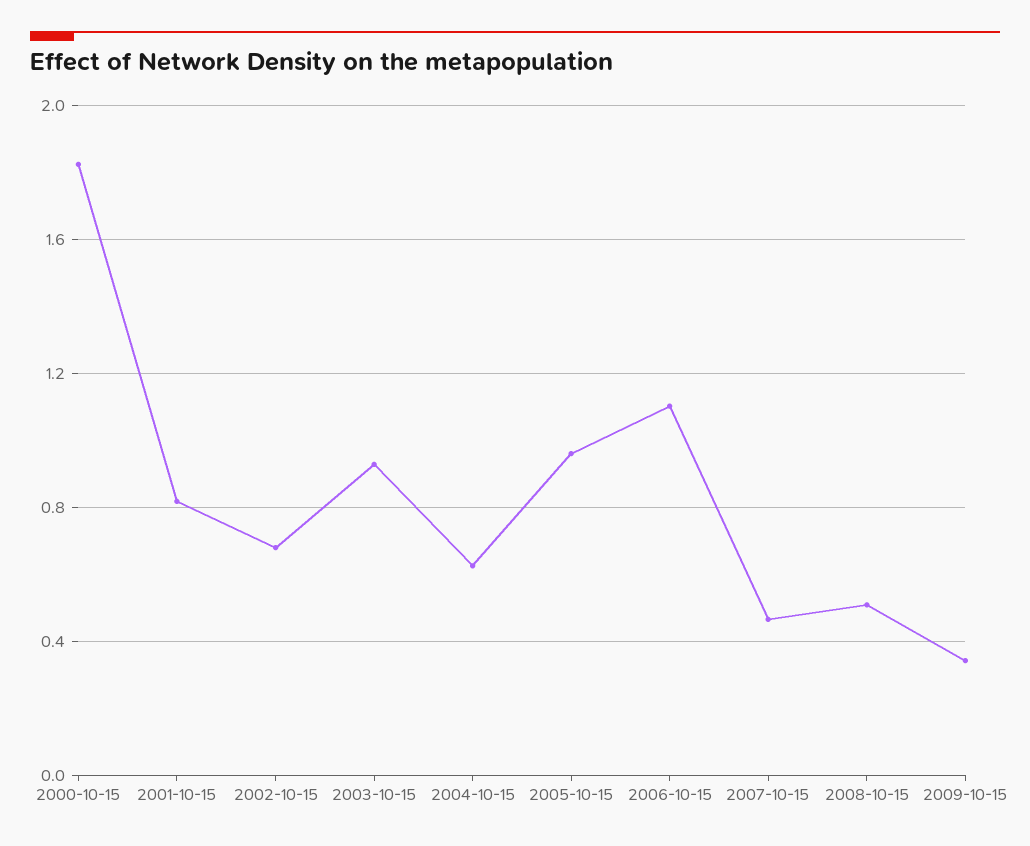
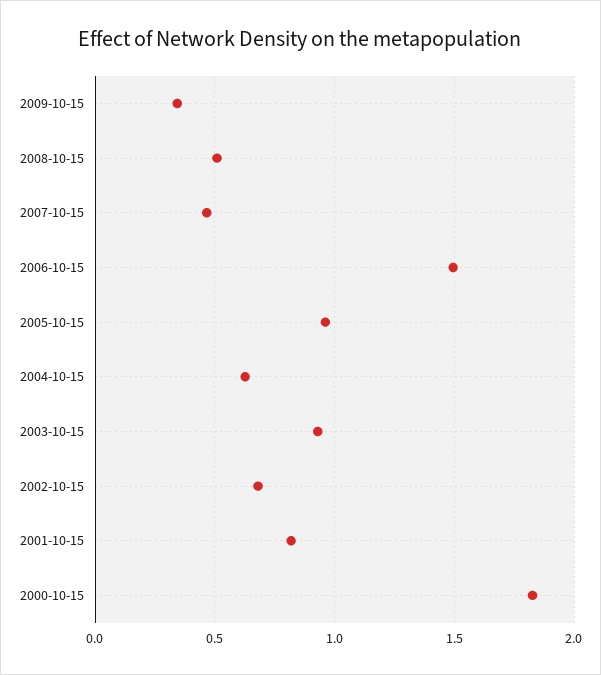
  {
    "2000-10-15": 1.85,
    "2001-10-15": 0.8,
    "2002-10-15": 0.7,
    "2003-10-15": 0.95,
    "2004-10-15": 0.65,
    "2005-10-15": 0.95,
-   "2006-10-15": 1.1,
+   "2006-10-15": 1.5,
    "2007-10-15": 0.45,
    "2008-10-15": 0.5,
    "2009-10-15": 0.35
  }

